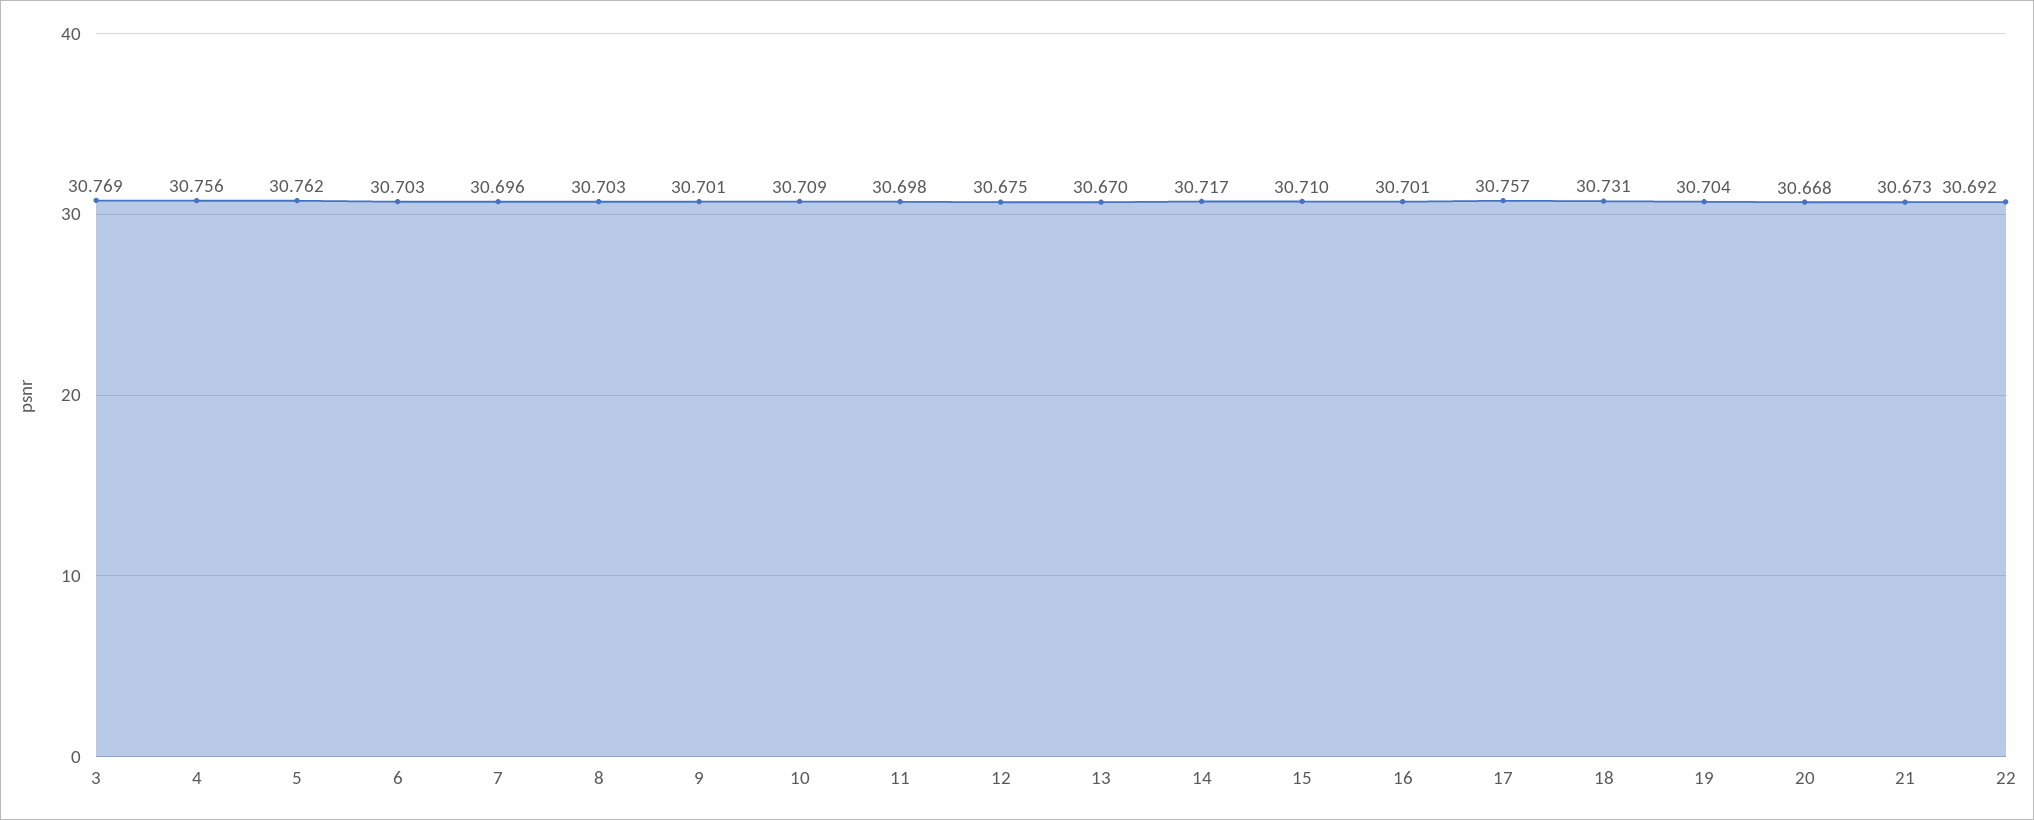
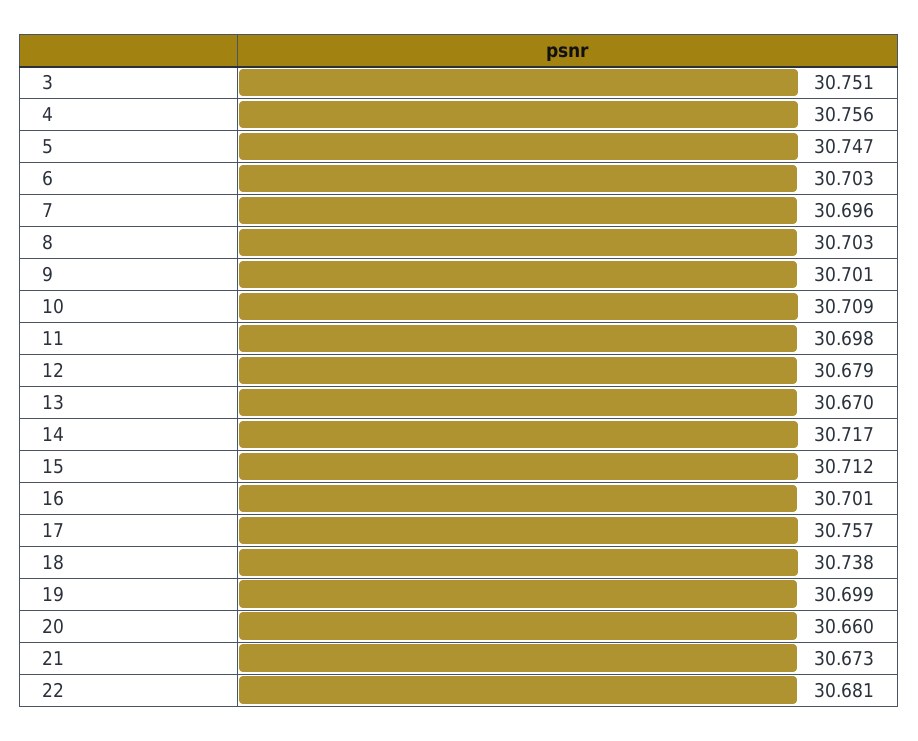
  {
-   "3": 30.769,
+   "3": 30.751,
    "4": 30.756,
-   "5": 30.762,
+   "5": 30.747,
    "6": 30.703,
    "7": 30.696,
    "8": 30.703,
    "9": 30.701,
    "10": 30.709,
    "11": 30.698,
-   "12": 30.675,
+   "12": 30.679,
    "13": 30.67,
    "14": 30.717,
-   "15": 30.71,
+   "15": 30.712,
    "16": 30.701,
    "17": 30.757,
-   "18": 30.731,
+   "18": 30.738,
-   "19": 30.704,
+   "19": 30.699,
-   "20": 30.668,
+   "20": 30.66,
    "21": 30.673,
-   "22": 30.692
+   "22": 30.681
  }

